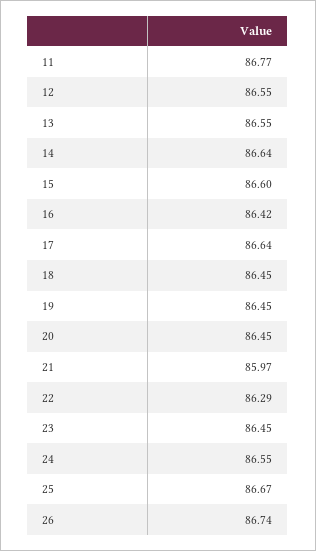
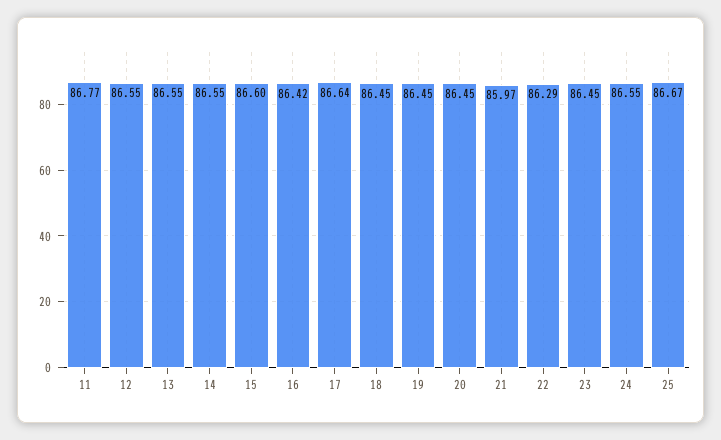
  {
    "11": 86.77,
    "12": 86.55,
    "13": 86.55,
-   "14": 86.64,
+   "14": 86.55,
    "15": 86.6,
    "16": 86.42,
    "17": 86.64,
    "18": 86.45,
    "19": 86.45,
    "20": 86.45,
    "21": 85.97,
    "22": 86.29,
    "23": 86.45,
    "24": 86.55,
-   "25": 86.67,
+   "25": 86.67
-   "26": 86.74
  }

